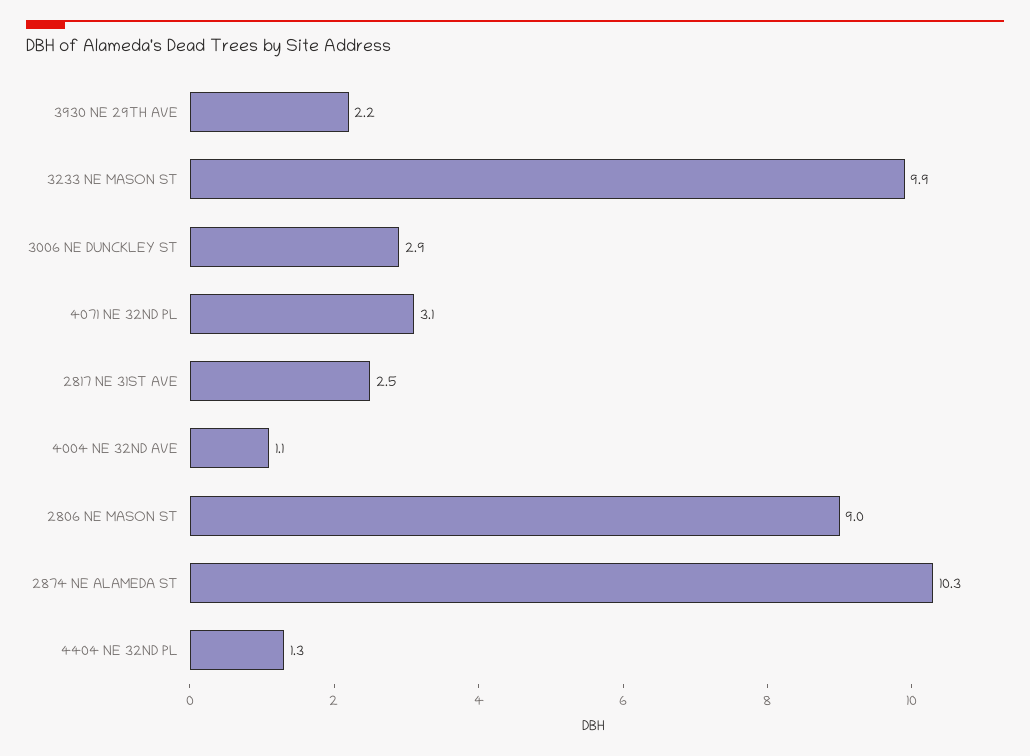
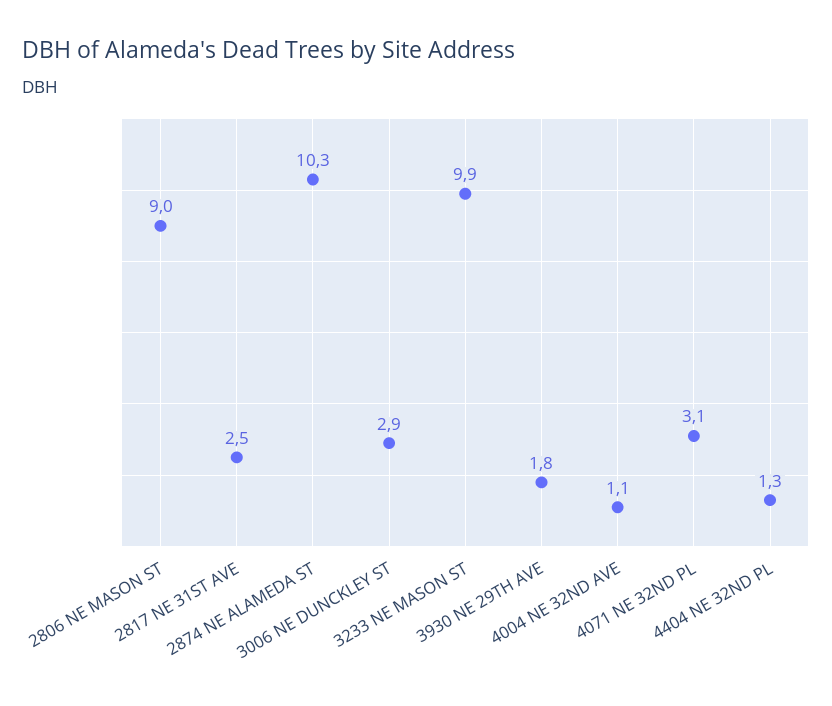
  {
-   "3930 NE 29TH AVE": 2.2,
+   "3930 NE 29TH AVE": 1.8,
    "3233 NE MASON ST": 9.9,
    "3006 NE DUNCKLEY ST": 2.9,
    "4071 NE 32ND PL": 3.1,
    "2817 NE 31ST AVE": 2.5,
    "4004 NE 32ND AVE": 1.1,
    "2806 NE MASON ST": 9,
    "2874 NE ALAMEDA ST": 10.3,
    "4404 NE 32ND PL": 1.3
  }

